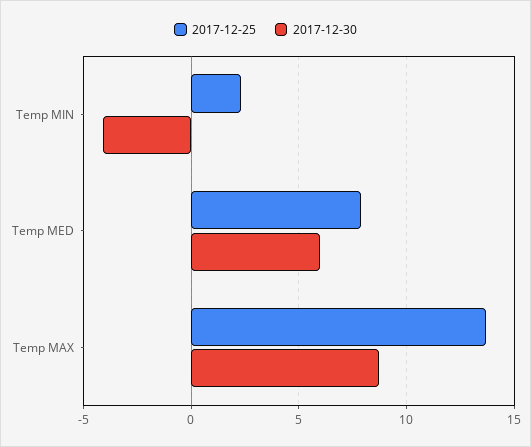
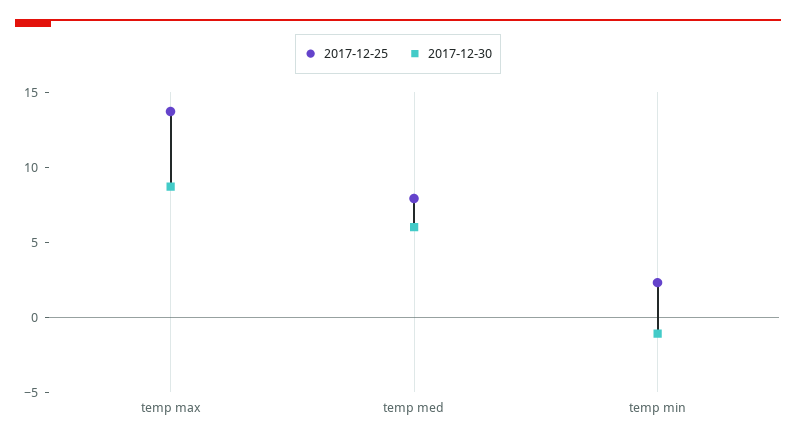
  {
    "2017-12-25": {
      "Temp MIN": 2.5,
      "Temp MED": 8,
      "Temp MAX": 13.5
    },
    "2017-12-30": {
-     "Temp MIN": -4,
+     "Temp MIN": -1,
      "Temp MED": 6,
      "Temp MAX": 8.5
    }
  }

